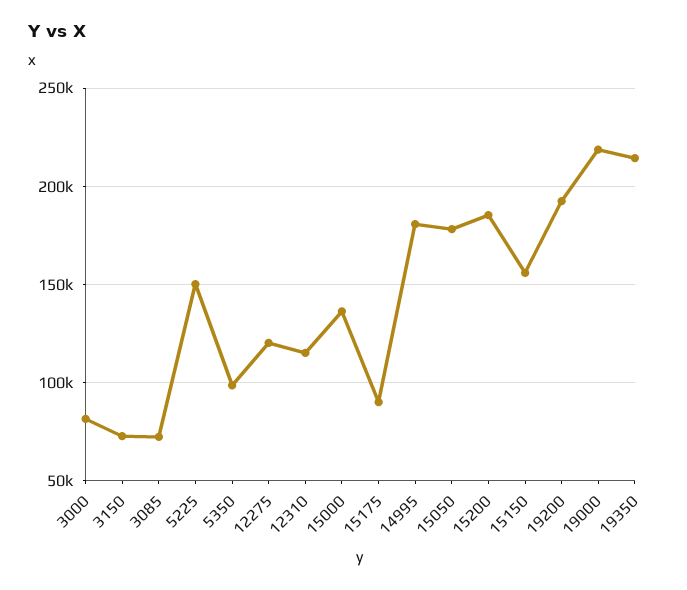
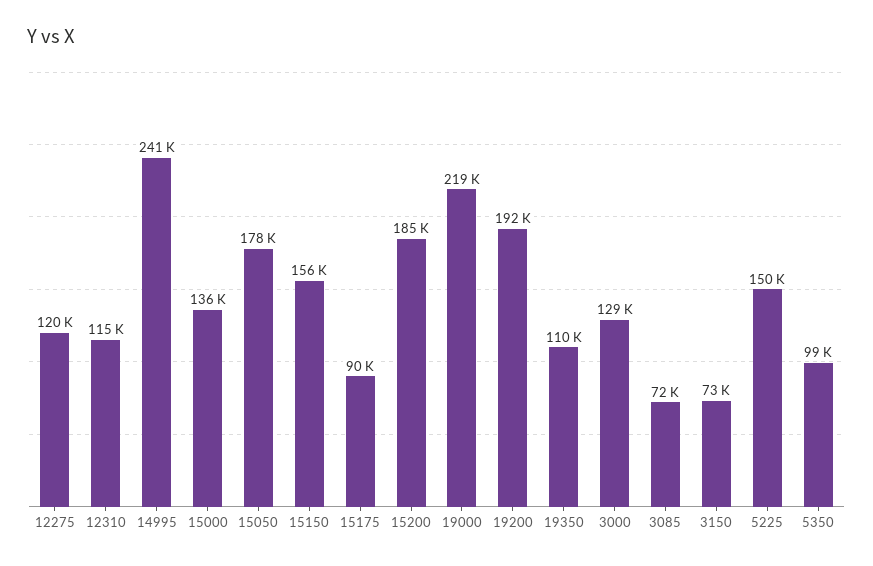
  {
-   "3000": 80000,
+   "3000": 129000,
    "3150": 73000,
    "3085": 72000,
    "5225": 150000,
    "5350": 99000,
    "12275": 120000,
    "12310": 115000,
    "15000": 136000,
    "15175": 90000,
-   "14995": 180000,
+   "14995": 241000,
    "15050": 178000,
    "15200": 185000,
    "15150": 156000,
    "19200": 192000,
    "19000": 219000,
-   "19350": 215000
+   "19350": 110000
  }

